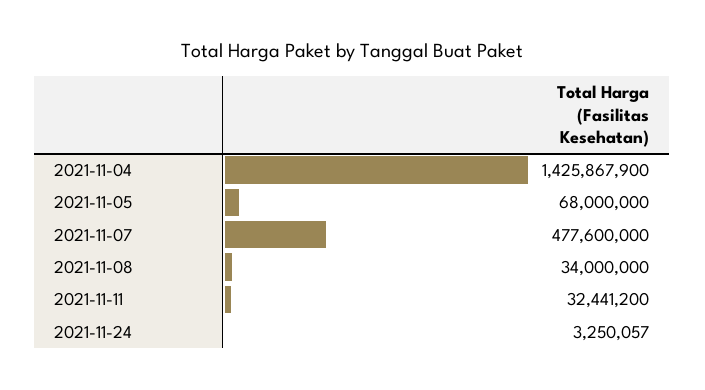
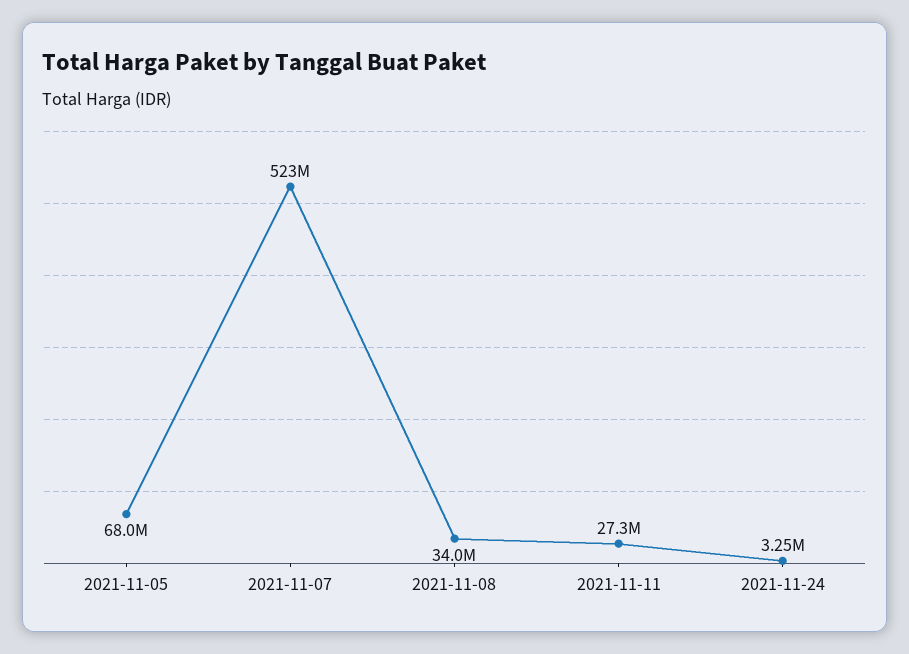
  {
-   "2021-11-04": 1425867900,
    "2021-11-05": 68000000,
-   "2021-11-07": 477600000,
+   "2021-11-07": 523000000,
    "2021-11-08": 34000000,
-   "2021-11-11": 32441200,
+   "2021-11-11": 27300000,
    "2021-11-24": 3250057
  }

